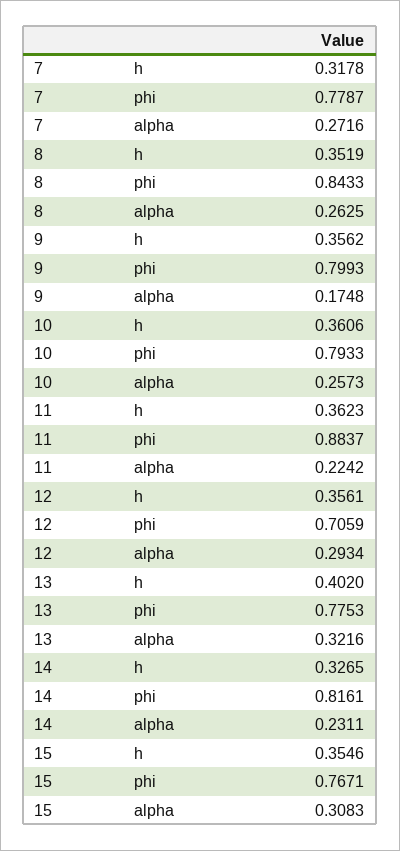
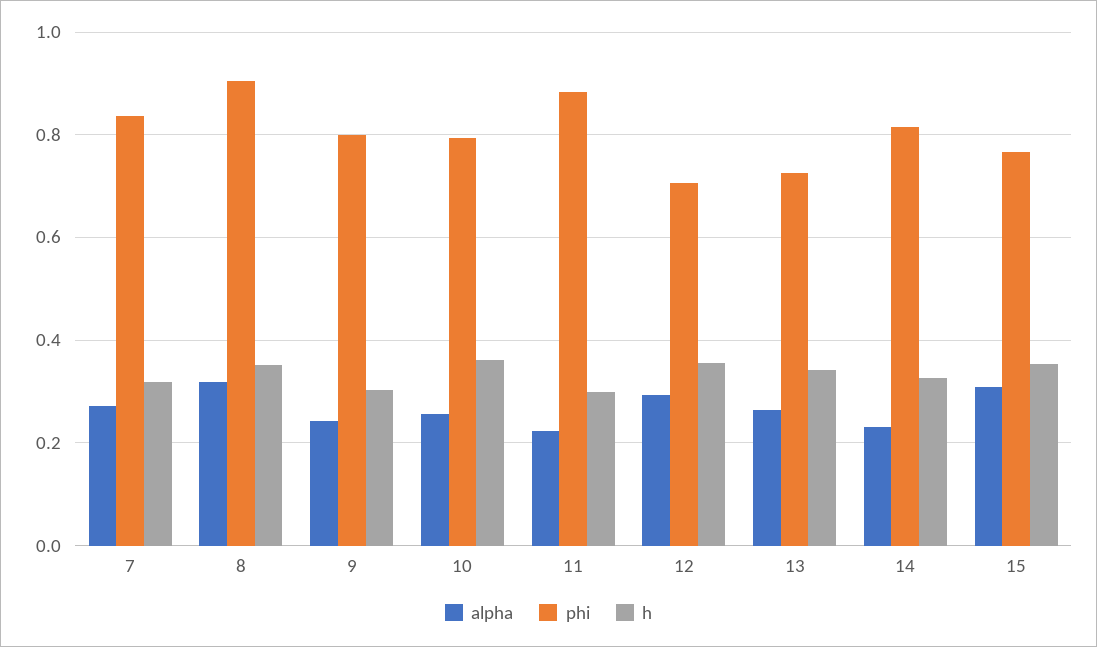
  {
    "h": {
      "7": 0.3178,
      "8": 0.3519,
-     "9": 0.3562,
+     "9": 0.3,
      "10": 0.3606,
-     "11": 0.3623,
+     "11": 0.3,
      "12": 0.3561,
-     "13": 0.402,
+     "13": 0.34,
      "14": 0.3265,
      "15": 0.3546
    },
    "phi": {
-     "7": 0.7787,
+     "7": 0.84,
-     "8": 0.8433,
+     "8": 0.9,
      "9": 0.7993,
      "10": 0.7933,
      "11": 0.8837,
      "12": 0.7059,
-     "13": 0.7753,
+     "13": 0.72,
      "14": 0.8161,
      "15": 0.7671
    },
    "alpha": {
      "7": 0.2716,
-     "8": 0.2625,
+     "8": 0.32,
-     "9": 0.1748,
+     "9": 0.24,
      "10": 0.2573,
      "11": 0.2242,
      "12": 0.2934,
-     "13": 0.3216,
+     "13": 0.26,
      "14": 0.2311,
      "15": 0.3083
    }
  }

